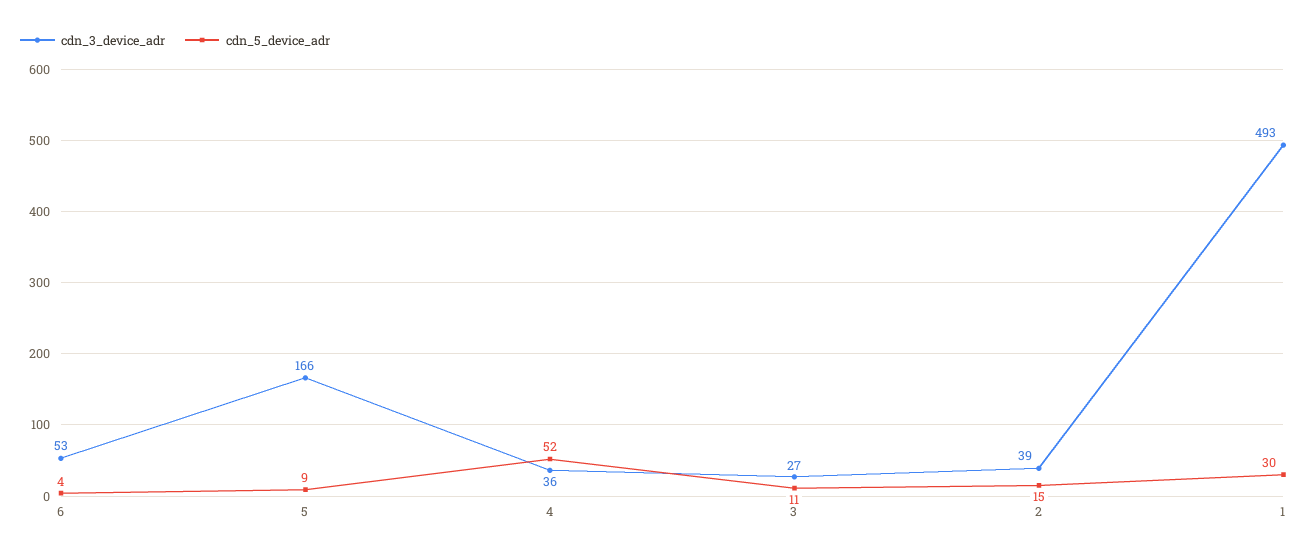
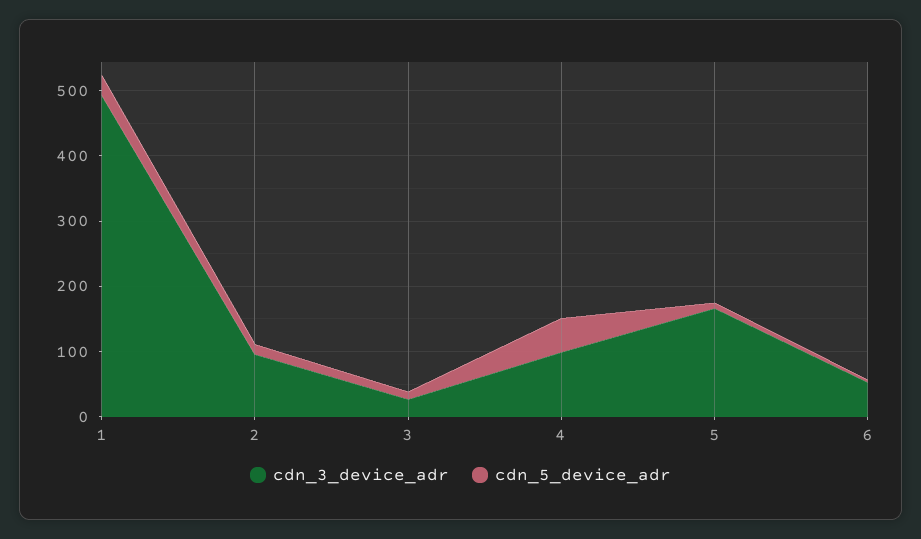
  {
    "cdn_3_device_adr": {
      "6": 53,
      "5": 166,
-     "4": 36,
+     "4": 100,
      "3": 27,
-     "2": 39,
+     "2": 100,
      "1": 493
    },
    "cdn_5_device_adr": {
      "6": 4,
      "5": 9,
      "4": 52,
      "3": 11,
      "2": 15,
      "1": 30
    }
  }

